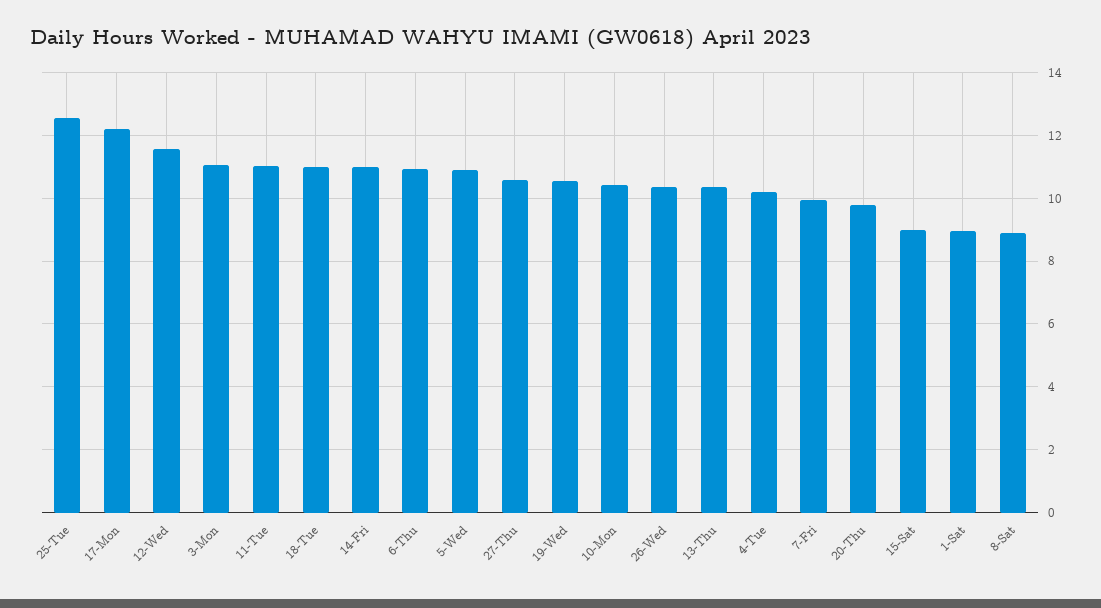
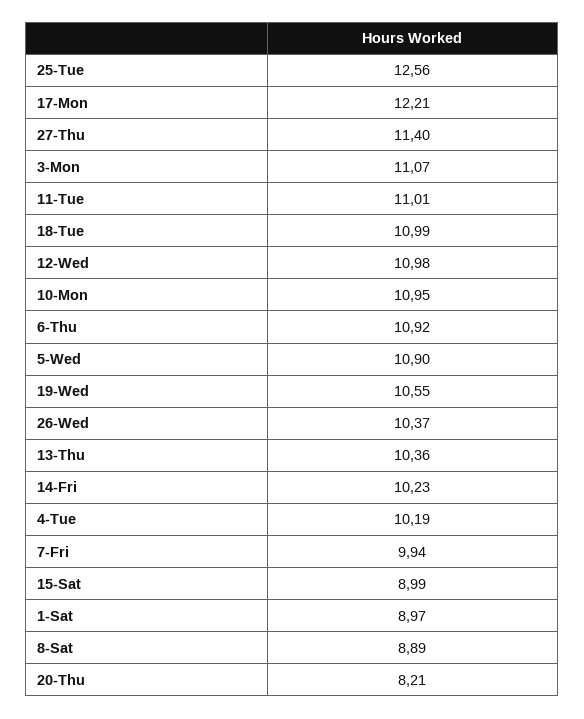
  {
    "25-Tue": 12.56,
    "17-Mon": 12.21,
-   "12-Wed": 11.6,
+   "12-Wed": 10.98,
    "3-Mon": 11.07,
    "11-Tue": 11.01,
    "18-Tue": 10.99,
-   "14-Fri": 11,
+   "14-Fri": 10.23,
    "6-Thu": 10.92,
    "5-Wed": 10.9,
-   "27-Thu": 10.6,
+   "27-Thu": 11.4,
    "19-Wed": 10.55,
-   "10-Mon": 10.4,
+   "10-Mon": 10.95,
    "26-Wed": 10.37,
    "13-Thu": 10.36,
    "4-Tue": 10.19,
    "7-Fri": 9.94,
-   "20-Thu": 9.8,
+   "20-Thu": 8.21,
    "15-Sat": 8.99,
    "1-Sat": 8.97,
    "8-Sat": 8.89
  }

